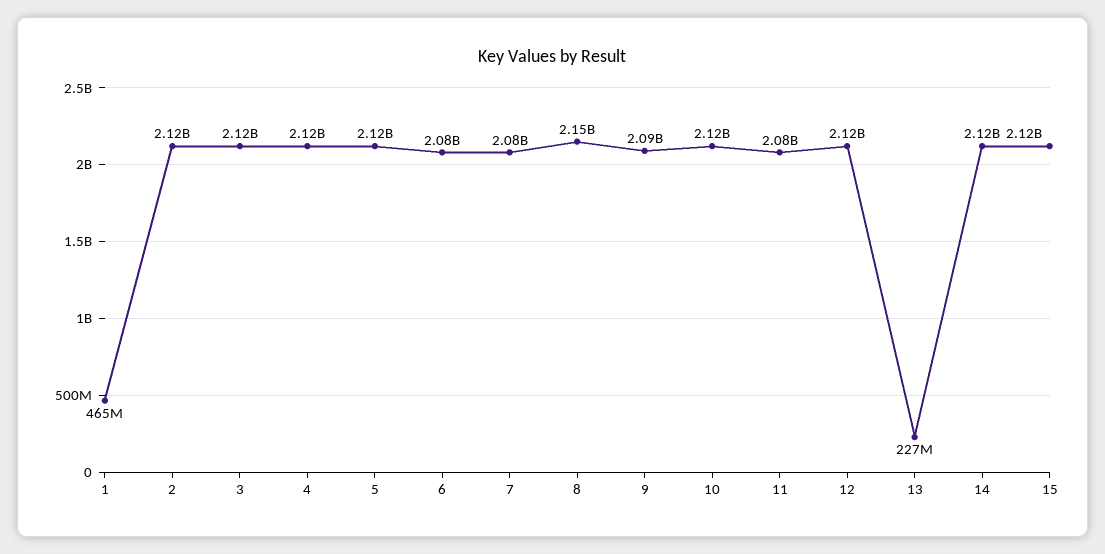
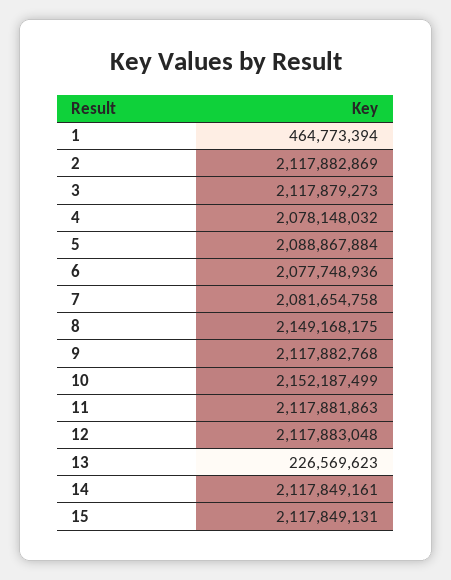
  {
    "1": 464773394,
    "2": 2117882869,
    "3": 2117879273,
-   "4": 2120000000,
+   "4": 2078148032,
-   "5": 2120000000,
+   "5": 2088867884,
    "6": 2077748936,
    "7": 2081654758,
    "8": 2149168175,
-   "9": 2090000000,
+   "9": 2117882768,
-   "10": 2120000000,
+   "10": 2152187499,
-   "11": 2080000000,
+   "11": 2117881863,
    "12": 2117883048,
    "13": 226569623,
    "14": 2117849161,
    "15": 2117849131
  }

